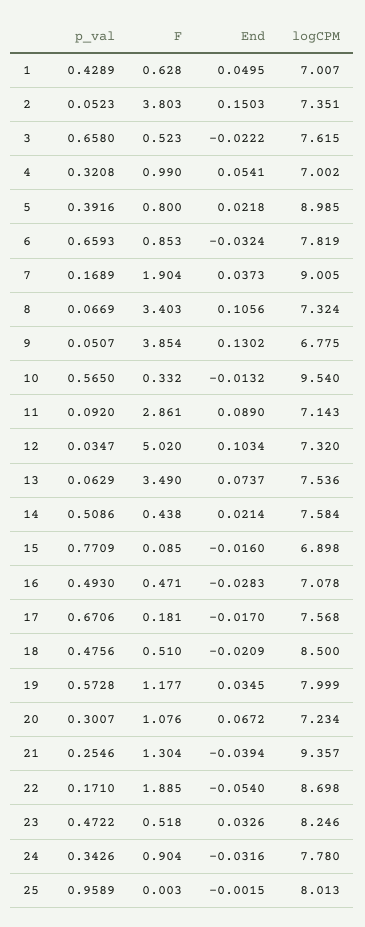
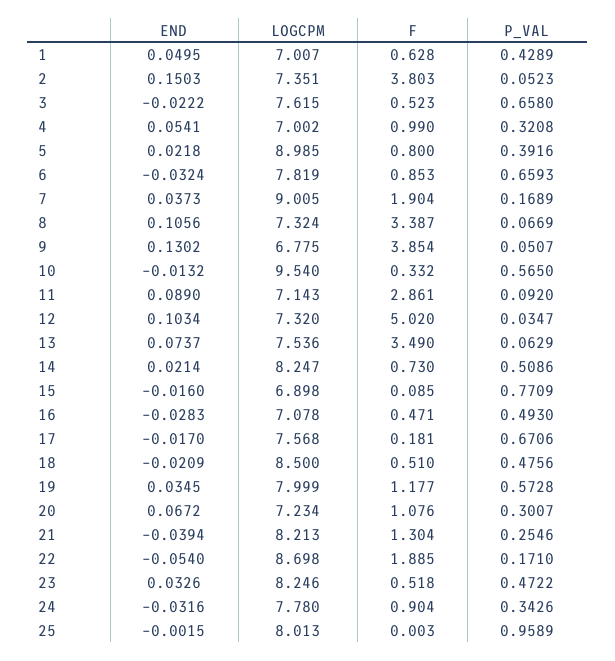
  {
    "p_val": {
      "1": 0.4289,
      "2": 0.0523,
      "3": 0.658,
      "4": 0.3208,
      "5": 0.3916,
      "6": 0.6593,
      "7": 0.1689,
      "8": 0.0669,
      "9": 0.0507,
      "10": 0.565,
      "11": 0.092,
      "12": 0.0347,
      "13": 0.0629,
      "14": 0.5086,
      "15": 0.7709,
      "16": 0.493,
      "17": 0.6706,
      "18": 0.4756,
      "19": 0.5728,
      "20": 0.3007,
      "21": 0.2546,
      "22": 0.171,
      "23": 0.4722,
      "24": 0.3426,
      "25": 0.9589
    },
    "F": {
      "1": 0.628,
      "2": 3.803,
      "3": 0.523,
      "4": 0.99,
      "5": 0.8,
      "6": 0.853,
      "7": 1.904,
-     "8": 3.403,
+     "8": 3.387,
      "9": 3.854,
      "10": 0.332,
      "11": 2.861,
      "12": 5.02,
      "13": 3.49,
-     "14": 0.438,
+     "14": 0.73,
      "15": 0.085,
      "16": 0.471,
      "17": 0.181,
      "18": 0.51,
      "19": 1.177,
      "20": 1.076,
      "21": 1.304,
      "22": 1.885,
      "23": 0.518,
      "24": 0.904,
      "25": 0.003
    },
    "End": {
      "1": 0.0495,
      "2": 0.1503,
      "3": -0.0222,
      "4": 0.0541,
      "5": 0.0218,
      "6": -0.0324,
      "7": 0.0373,
      "8": 0.1056,
      "9": 0.1302,
      "10": -0.0132,
      "11": 0.089,
      "12": 0.1034,
      "13": 0.0737,
      "14": 0.0214,
      "15": -0.016,
      "16": -0.0283,
      "17": -0.017,
      "18": -0.0209,
      "19": 0.0345,
      "20": 0.0672,
      "21": -0.0394,
      "22": -0.054,
      "23": 0.0326,
      "24": -0.0316,
      "25": -0.0015
    },
    "logCPM": {
      "1": 7.007,
      "2": 7.351,
      "3": 7.615,
      "4": 7.002,
      "5": 8.985,
      "6": 7.819,
      "7": 9.005,
      "8": 7.324,
      "9": 6.775,
      "10": 9.54,
      "11": 7.143,
      "12": 7.32,
      "13": 7.536,
-     "14": 7.584,
+     "14": 8.247,
      "15": 6.898,
      "16": 7.078,
      "17": 7.568,
      "18": 8.5,
      "19": 7.999,
      "20": 7.234,
-     "21": 9.357,
+     "21": 8.213,
      "22": 8.698,
      "23": 8.246,
      "24": 7.78,
      "25": 8.013
    }
  }

